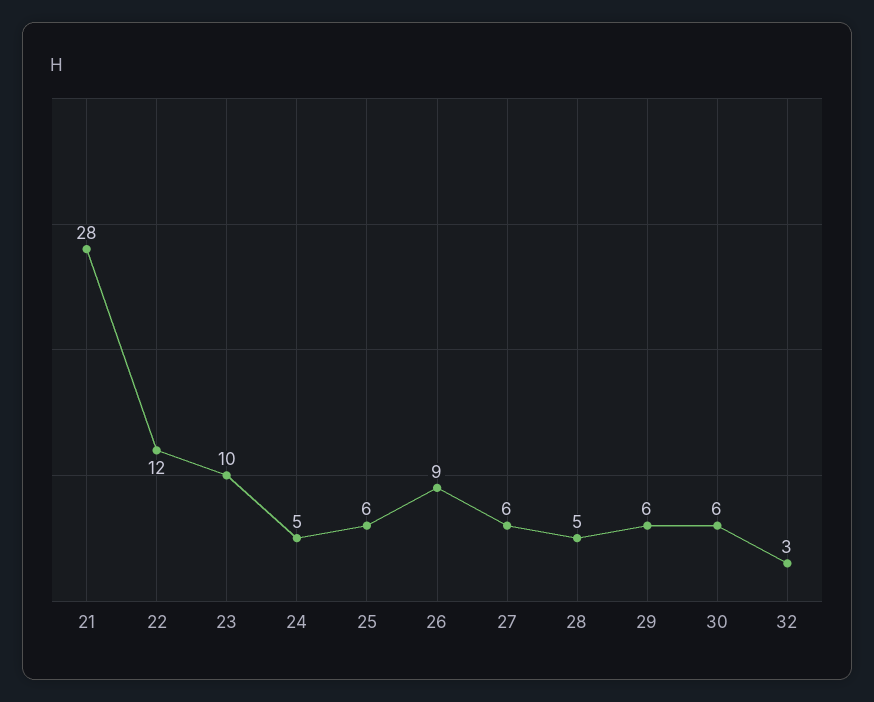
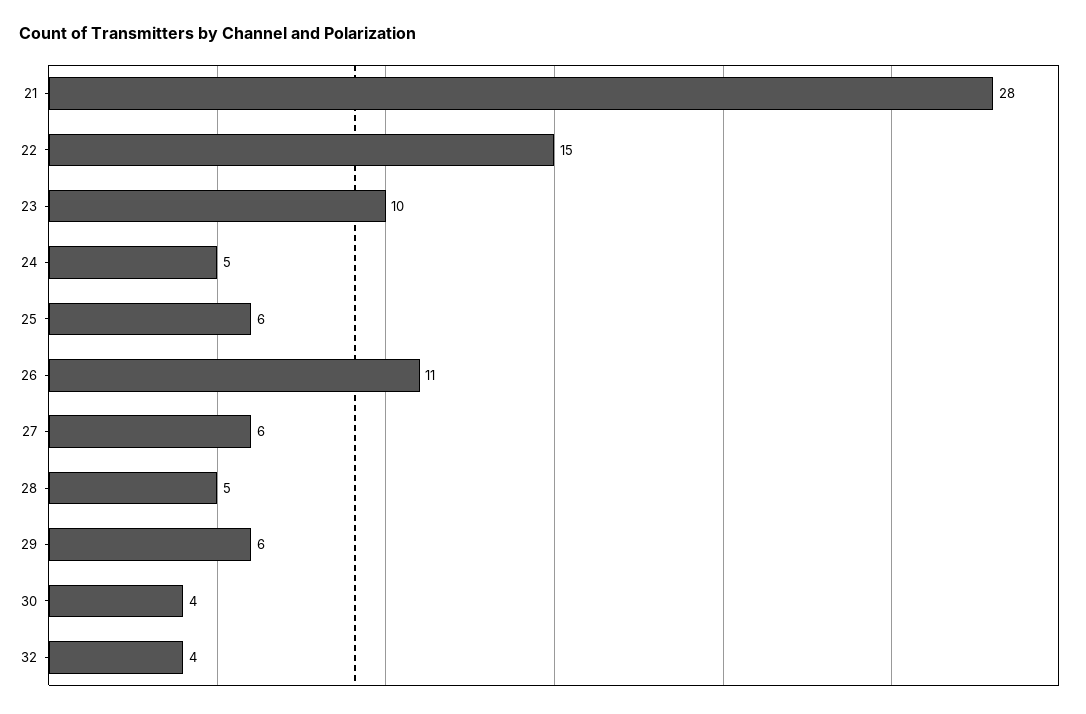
  {
    "21": 28,
-   "22": 12,
+   "22": 15,
    "23": 10,
    "24": 5,
    "25": 6,
-   "26": 9,
+   "26": 11,
    "27": 6,
    "28": 5,
    "29": 6,
-   "30": 6,
+   "30": 4,
-   "32": 3
+   "32": 4
  }

